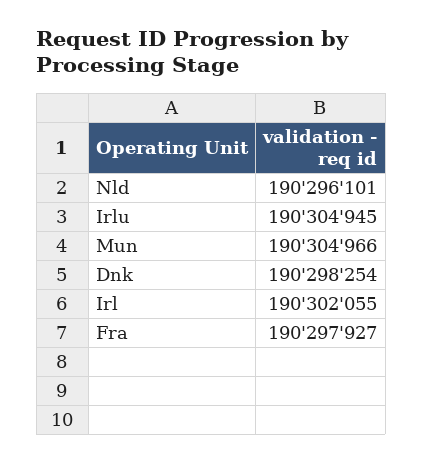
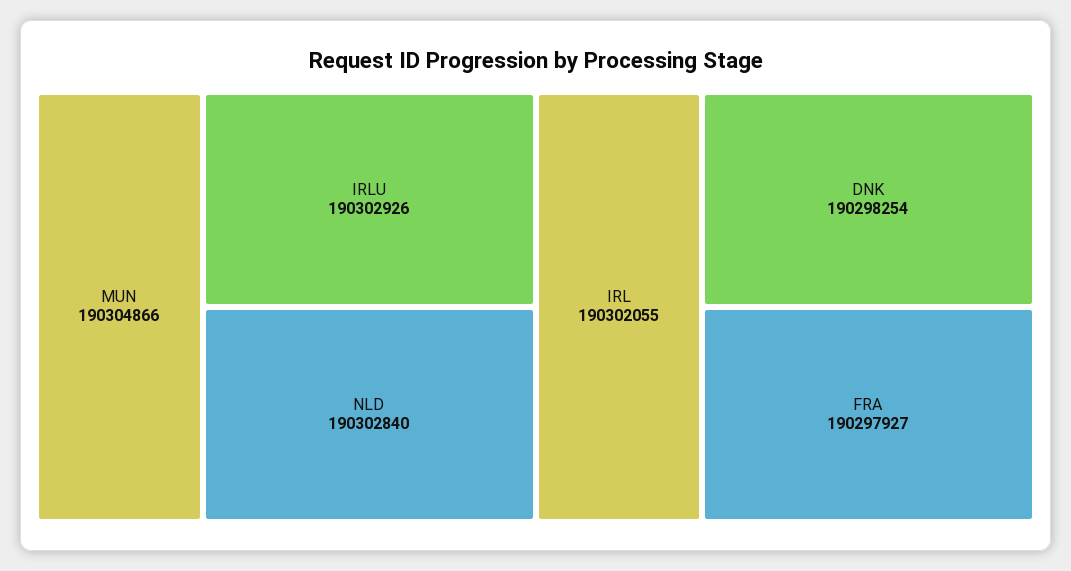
  {
-   "Nld": 190296101,
+   "Nld": 190302840,
-   "Irlu": 190304945,
+   "Irlu": 190302926,
-   "Mun": 190304966,
+   "Mun": 190304866,
    "Dnk": 190298254,
    "Irl": 190302055,
    "Fra": 190297927
  }

